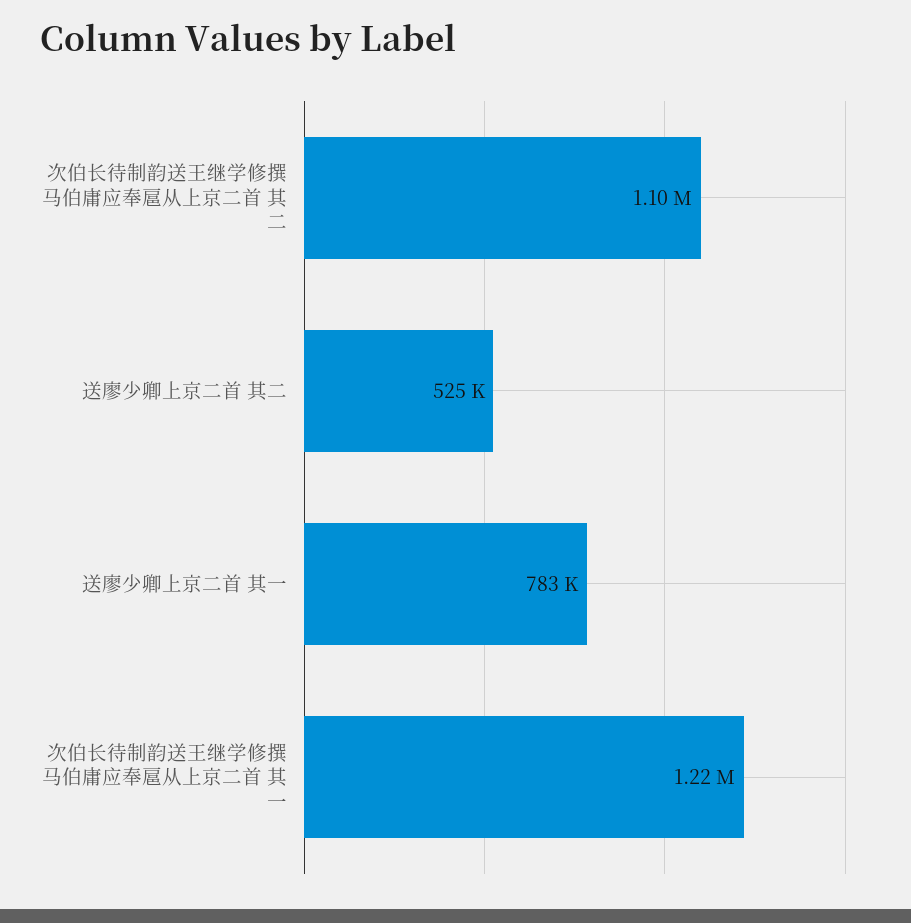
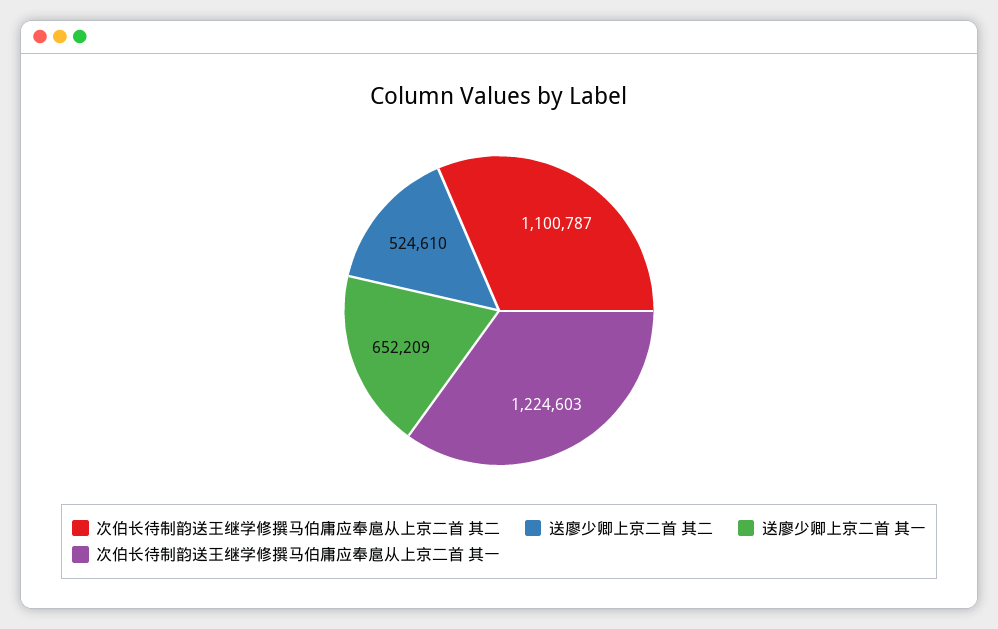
  {
    "次伯长待制韵送王继学修撰马伯庸应奉扈从上京二首 其二": 1100787,
    "送廖少卿上京二首 其二": 524610,
-   "送廖少卿上京二首 其一": 783000,
+   "送廖少卿上京二首 其一": 652209,
    "次伯长待制韵送王继学修撰马伯庸应奉扈从上京二首 其一": 1224603
  }

